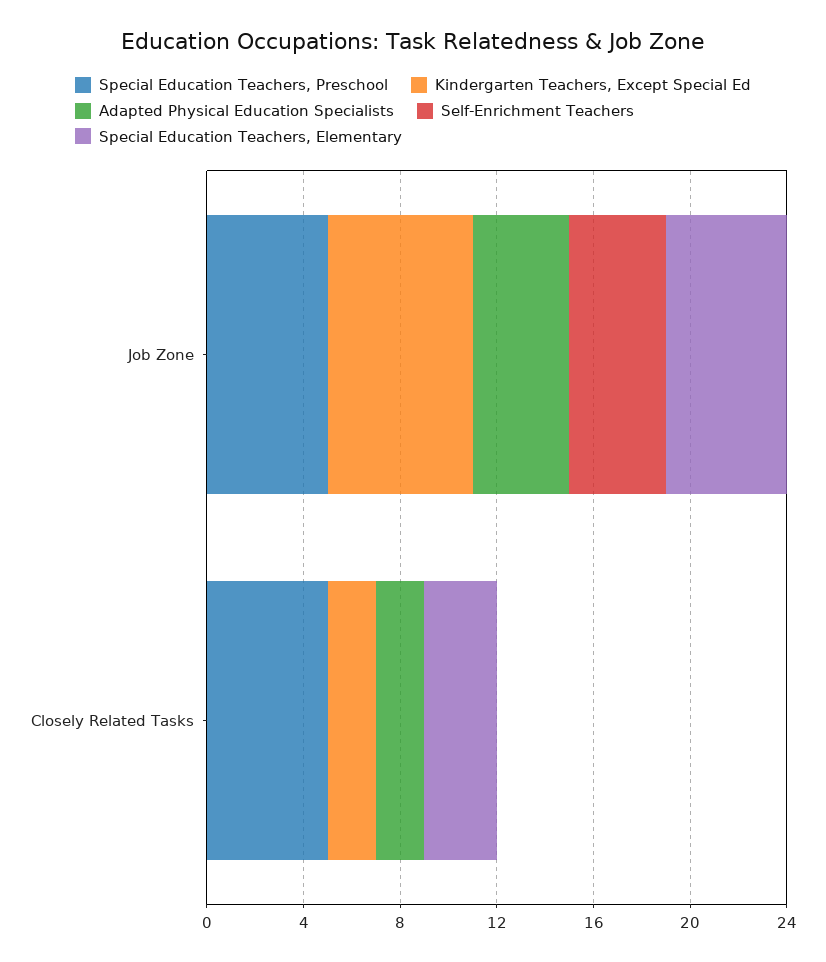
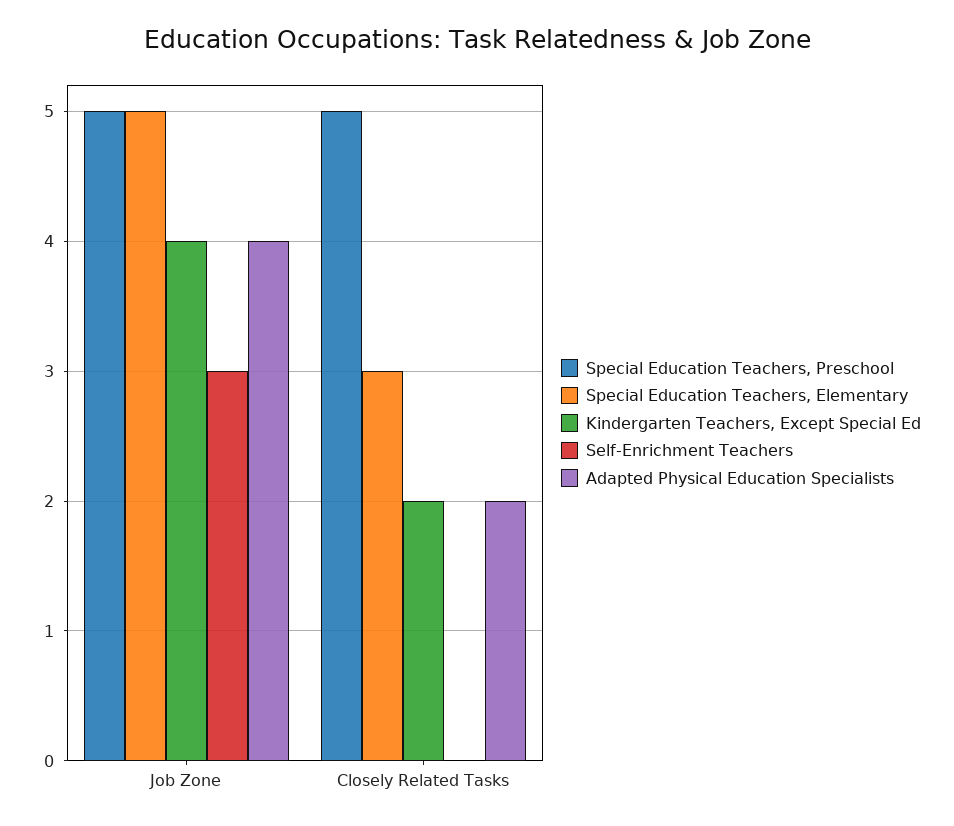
  {
    "Special Education Teachers, Preschool": {
      "Job Zone": 5,
      "Closely Related Tasks": 5
    },
    "Kindergarten Teachers, Except Special Ed": {
-     "Job Zone": 6,
+     "Job Zone": 4,
      "Closely Related Tasks": 2
    },
    "Adapted Physical Education Specialists": {
      "Job Zone": 4,
      "Closely Related Tasks": 2
    },
    "Self-Enrichment Teachers": {
-     "Job Zone": 4,
+     "Job Zone": 3,
      "Closely Related Tasks": 0
    },
    "Special Education Teachers, Elementary": {
      "Job Zone": 5,
      "Closely Related Tasks": 3
    }
  }

